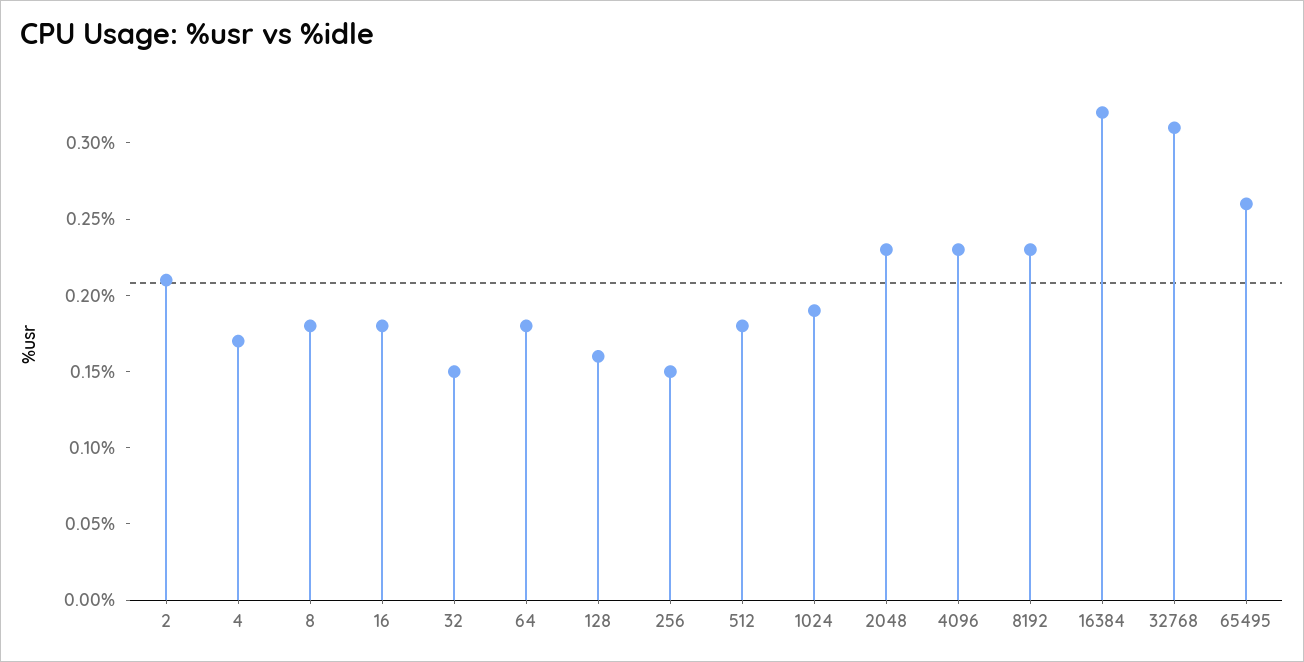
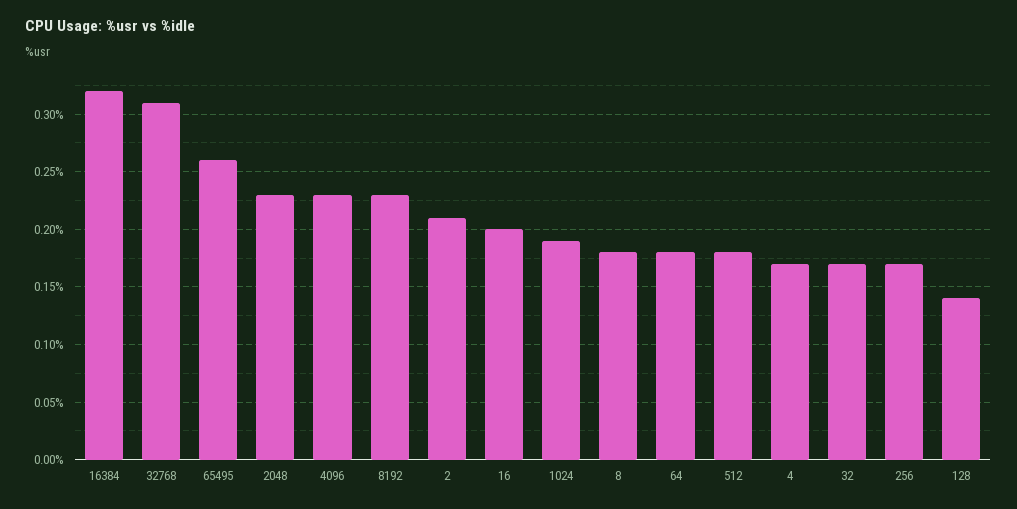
  {
    "2": 0.21,
    "4": 0.17,
    "8": 0.18,
-   "16": 0.18,
+   "16": 0.2,
-   "32": 0.15,
+   "32": 0.17,
    "64": 0.18,
-   "128": 0.16,
+   "128": 0.14,
-   "256": 0.15,
+   "256": 0.17,
    "512": 0.18,
    "1024": 0.19,
    "2048": 0.23,
    "4096": 0.23,
    "8192": 0.23,
    "16384": 0.32,
    "32768": 0.31,
    "65495": 0.26
  }

